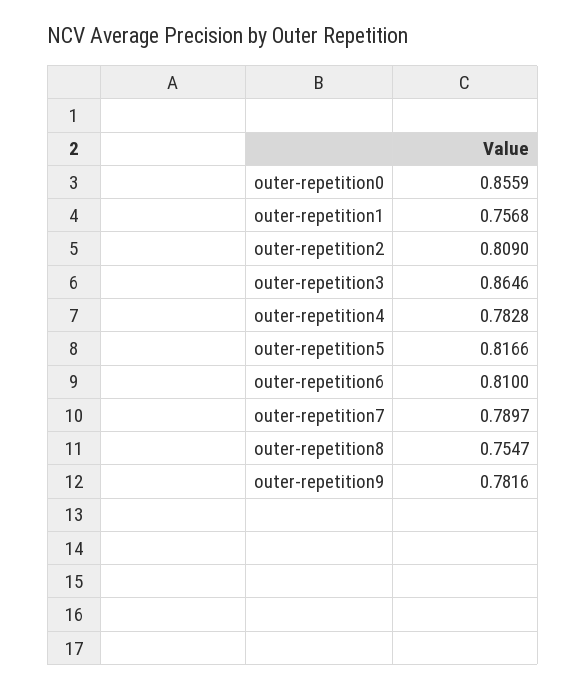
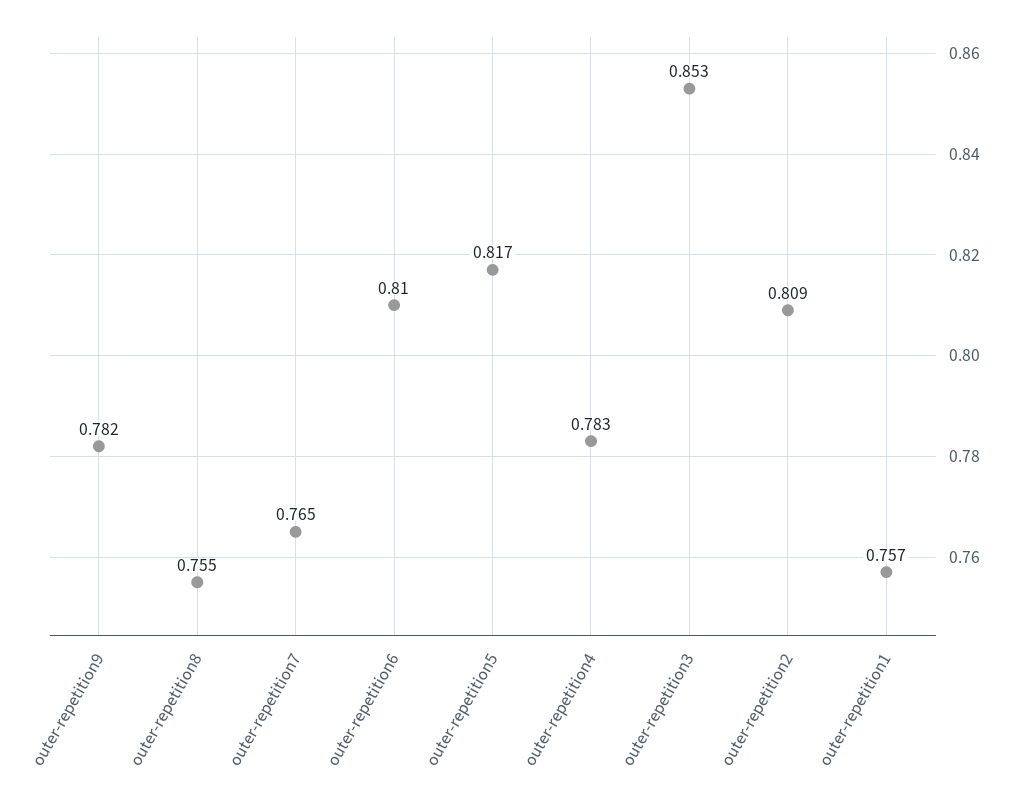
  {
-   "outer-repetition0": 0.8559,
    "outer-repetition1": 0.7568,
    "outer-repetition2": 0.809,
-   "outer-repetition3": 0.8646,
+   "outer-repetition3": 0.853,
    "outer-repetition4": 0.7828,
    "outer-repetition5": 0.8166,
    "outer-repetition6": 0.81,
-   "outer-repetition7": 0.7897,
+   "outer-repetition7": 0.765,
    "outer-repetition8": 0.7547,
    "outer-repetition9": 0.7816
  }

